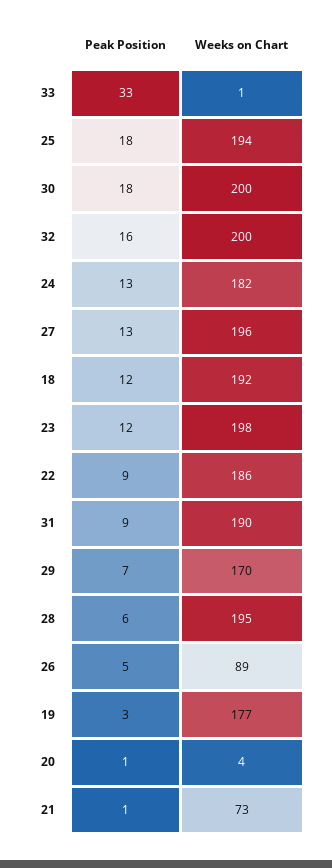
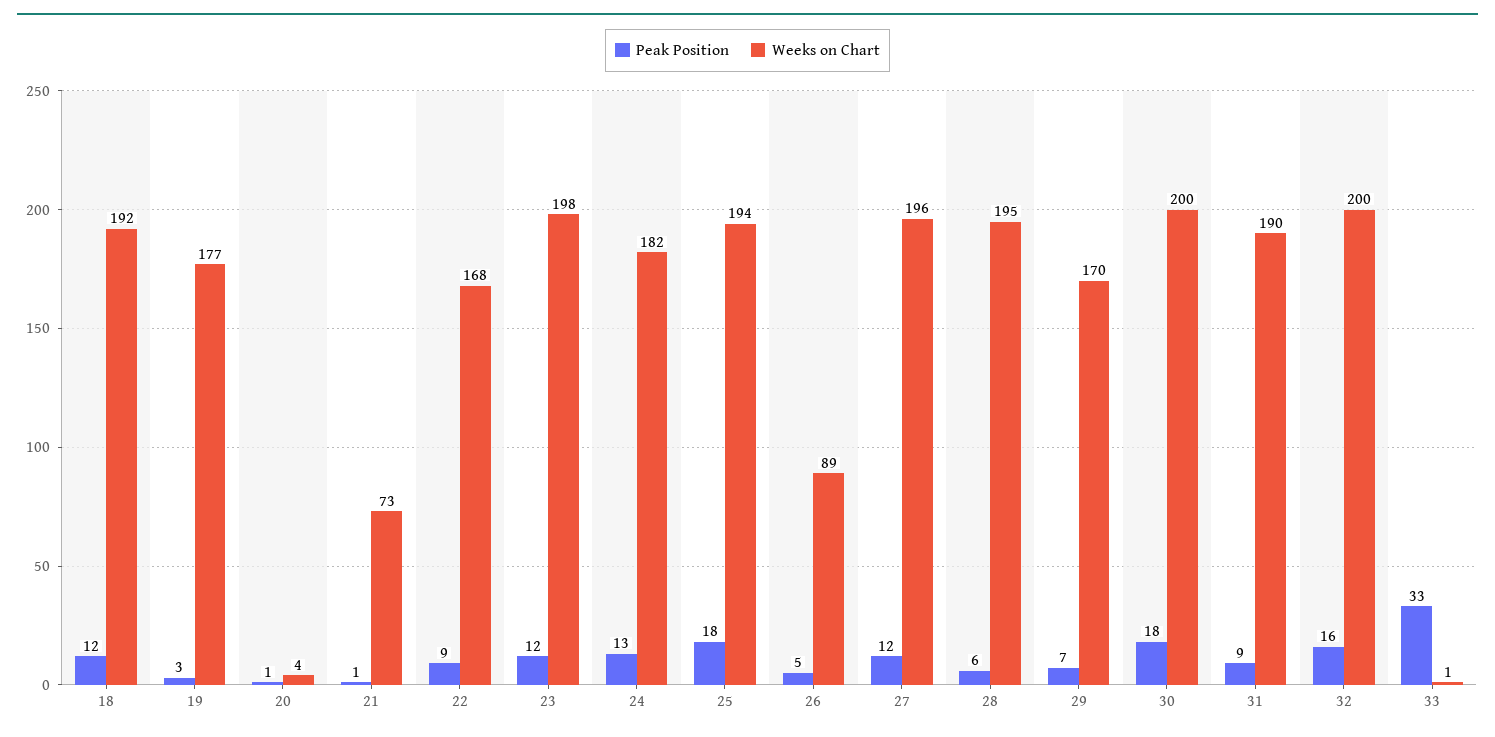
  {
    "Peak Position": {
      "33": 33,
      "25": 18,
      "30": 18,
      "32": 16,
      "24": 13,
-     "27": 13,
+     "27": 12,
      "18": 12,
      "23": 12,
      "22": 9,
      "31": 9,
      "29": 7,
      "28": 6,
      "26": 5,
      "19": 3,
      "20": 1,
      "21": 1
    },
    "Weeks on Chart": {
      "33": 1,
      "25": 194,
      "30": 200,
      "32": 200,
      "24": 182,
      "27": 196,
      "18": 192,
      "23": 198,
-     "22": 186,
+     "22": 168,
      "31": 190,
      "29": 170,
      "28": 195,
      "26": 89,
      "19": 177,
      "20": 4,
      "21": 73
    }
  }

